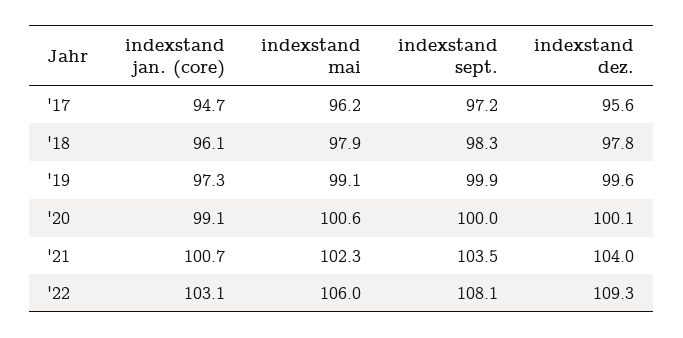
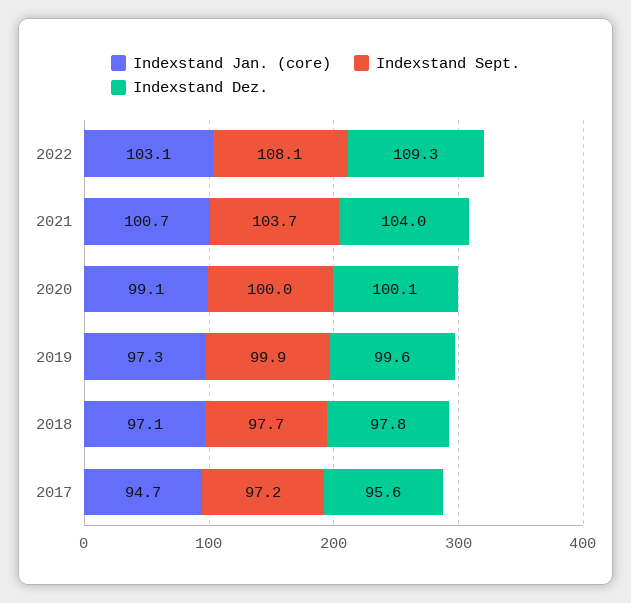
  {
    "indexstand jan. (core)": {
      "'17": 94.7,
-     "'18": 96.1,
+     "'18": 97.1,
      "'19": 97.3,
      "'20": 99.1,
      "'21": 100.7,
      "'22": 103.1
    },
-   "indexstand mai": {
-     "'17": 96.2,
-     "'18": 97.9,
-     "'19": 99.1,
-     "'20": 100.6,
-     "'21": 102.3,
-     "'22": 106
-   },
    "indexstand sept.": {
      "'17": 97.2,
-     "'18": 98.3,
+     "'18": 97.7,
      "'19": 99.9,
      "'20": 100,
-     "'21": 103.5,
+     "'21": 103.7,
      "'22": 108.1
    },
    "indexstand dez.": {
      "'17": 95.6,
      "'18": 97.8,
      "'19": 99.6,
      "'20": 100.1,
      "'21": 104,
      "'22": 109.3
    }
  }

